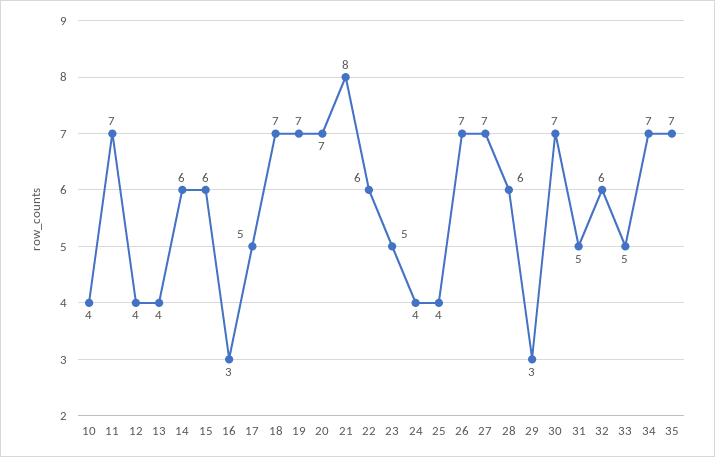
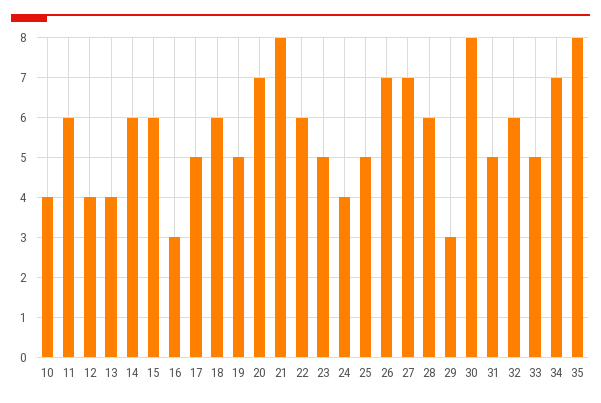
  {
    "10": 4,
-   "11": 7,
+   "11": 6,
    "12": 4,
    "13": 4,
    "14": 6,
    "15": 6,
    "16": 3,
    "17": 5,
-   "18": 7,
+   "18": 6,
-   "19": 7,
+   "19": 5,
    "20": 7,
    "21": 8,
    "22": 6,
    "23": 5,
    "24": 4,
-   "25": 4,
+   "25": 5,
    "26": 7,
    "27": 7,
    "28": 6,
    "29": 3,
-   "30": 7,
+   "30": 8,
    "31": 5,
    "32": 6,
    "33": 5,
    "34": 7,
-   "35": 7
+   "35": 8
  }

